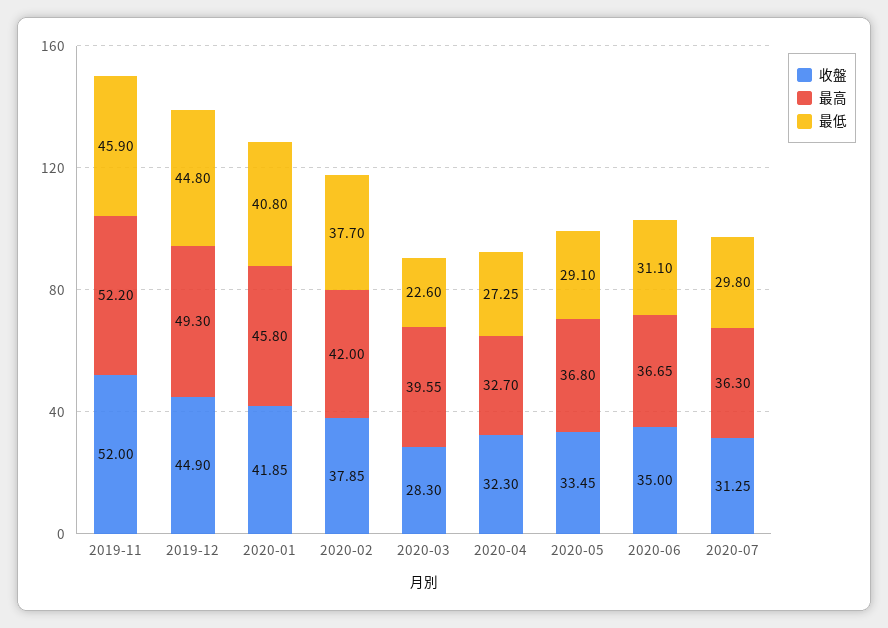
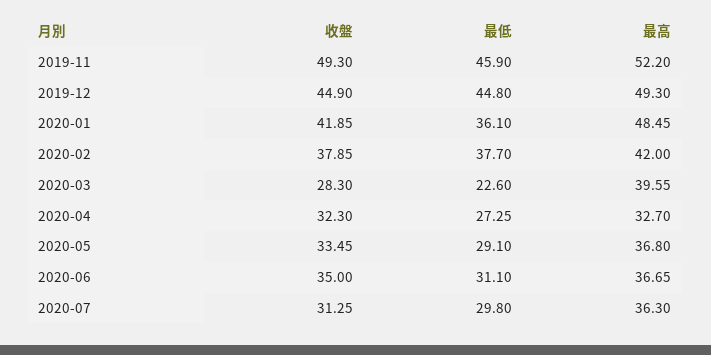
  {
    "收盤": {
-     "2019-11": 52,
+     "2019-11": 49.3,
      "2019-12": 44.9,
      "2020-01": 41.85,
      "2020-02": 37.85,
      "2020-03": 28.3,
      "2020-04": 32.3,
      "2020-05": 33.45,
      "2020-06": 35,
      "2020-07": 31.25
    },
    "最高": {
      "2019-11": 52.2,
      "2019-12": 49.3,
-     "2020-01": 45.8,
+     "2020-01": 48.45,
      "2020-02": 42,
      "2020-03": 39.55,
      "2020-04": 32.7,
      "2020-05": 36.8,
      "2020-06": 36.65,
      "2020-07": 36.3
    },
    "最低": {
      "2019-11": 45.9,
      "2019-12": 44.8,
-     "2020-01": 40.8,
+     "2020-01": 36.1,
      "2020-02": 37.7,
      "2020-03": 22.6,
      "2020-04": 27.25,
      "2020-05": 29.1,
      "2020-06": 31.1,
      "2020-07": 29.8
    }
  }

